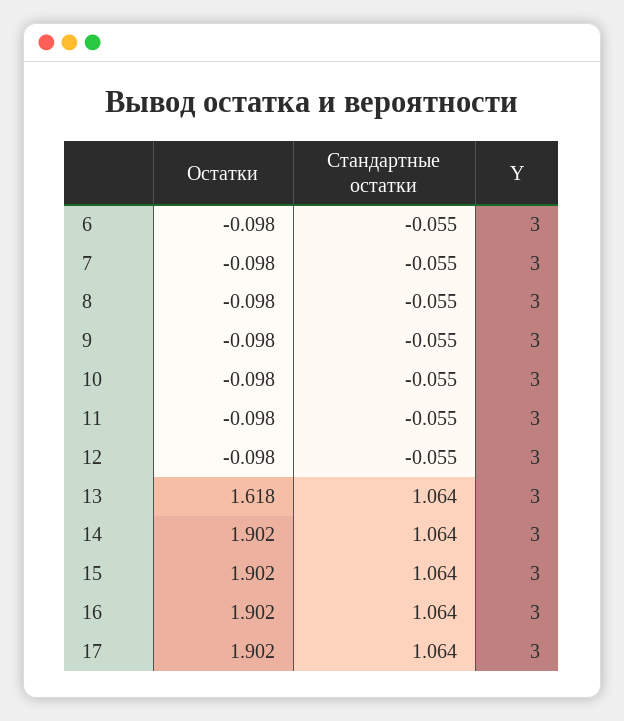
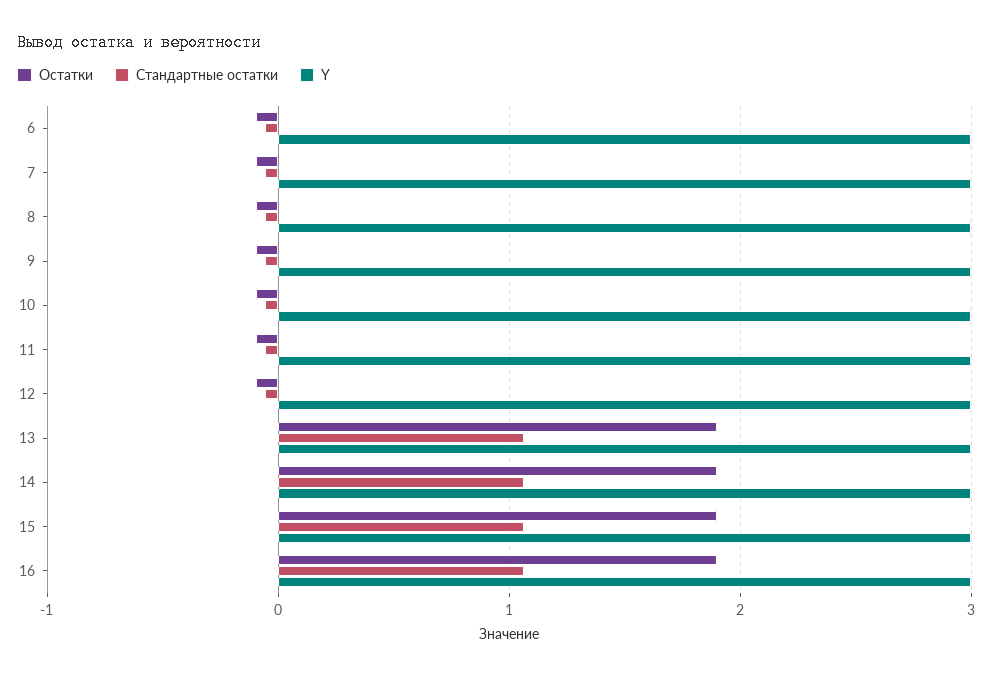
  {
    "Остатки": {
      "6": -0.098,
      "7": -0.098,
      "8": -0.098,
      "9": -0.098,
      "10": -0.098,
      "11": -0.098,
      "12": -0.098,
-     "13": 1.618,
+     "13": 1.9,
      "14": 1.902,
      "15": 1.902,
-     "16": 1.902,
+     "16": 1.902
-     "17": 1.902
    },
    "Стандартные остатки": {
      "6": -0.055,
      "7": -0.055,
      "8": -0.055,
      "9": -0.055,
      "10": -0.055,
      "11": -0.055,
      "12": -0.055,
      "13": 1.064,
      "14": 1.064,
      "15": 1.064,
-     "16": 1.064,
+     "16": 1.064
-     "17": 1.064
    },
    "Y": {
      "6": 3,
      "7": 3,
      "8": 3,
      "9": 3,
      "10": 3,
      "11": 3,
      "12": 3,
      "13": 3,
      "14": 3,
      "15": 3,
-     "16": 3,
+     "16": 3
-     "17": 3
    }
  }

